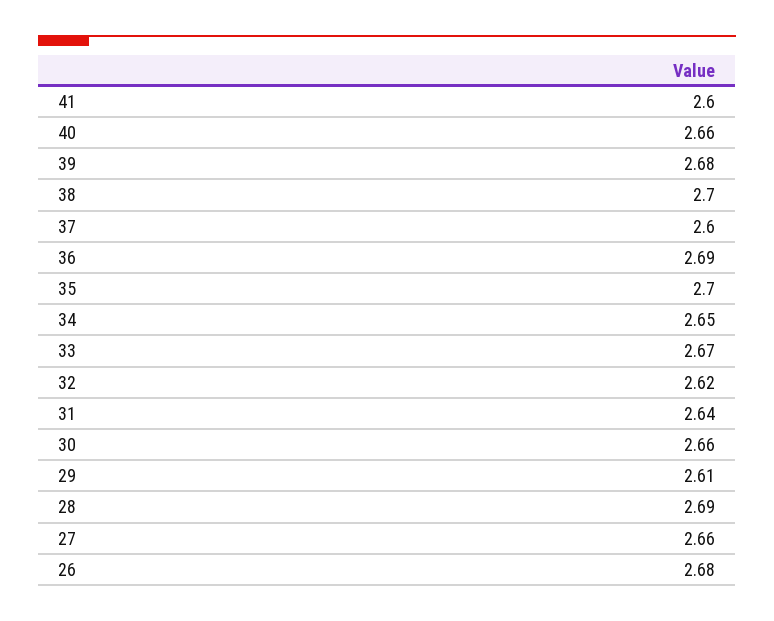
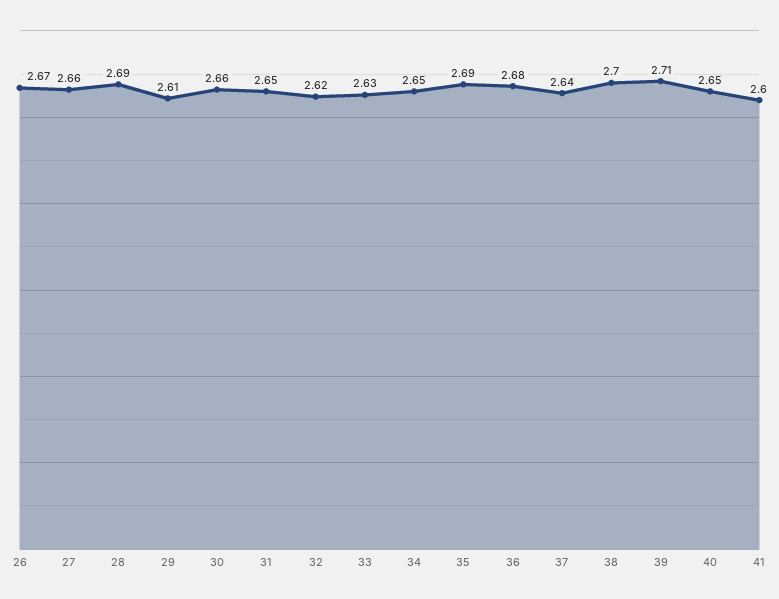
  {
    "41": 2.6,
-   "40": 2.66,
+   "40": 2.65,
-   "39": 2.68,
+   "39": 2.71,
    "38": 2.7,
-   "37": 2.6,
+   "37": 2.64,
-   "36": 2.69,
+   "36": 2.68,
-   "35": 2.7,
+   "35": 2.69,
    "34": 2.65,
-   "33": 2.67,
+   "33": 2.63,
    "32": 2.62,
-   "31": 2.64,
+   "31": 2.65,
    "30": 2.66,
    "29": 2.61,
    "28": 2.69,
    "27": 2.66,
-   "26": 2.68
+   "26": 2.67
  }

